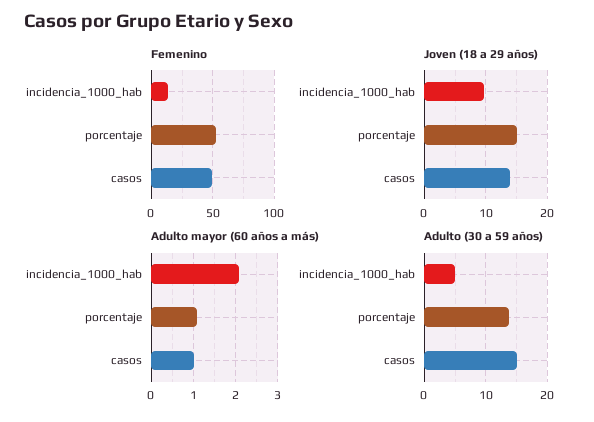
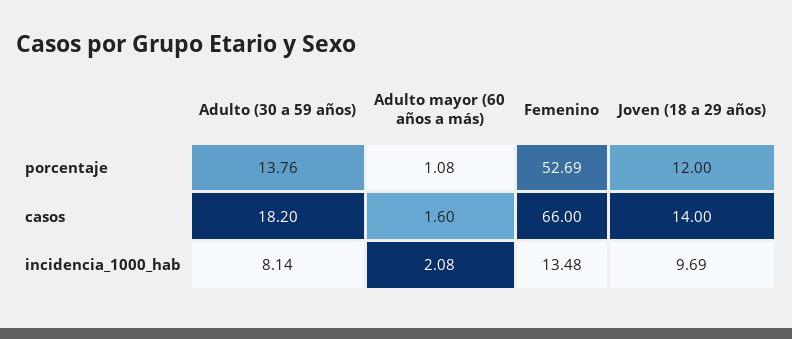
  {
    "Femenino": {
      "incidencia_1000_hab": 13.48,
      "porcentaje": 52.69,
-     "casos": 50
+     "casos": 66
    },
    "Joven (18 a 29 años)": {
      "incidencia_1000_hab": 9.69,
-     "porcentaje": 15,
+     "porcentaje": 12,
      "casos": 14
    },
    "Adulto mayor (60 años a más)": {
      "incidencia_1000_hab": 2.08,
      "porcentaje": 1.08,
-     "casos": 1
+     "casos": 1.6
    },
    "Adulto (30 a 59 años)": {
-     "incidencia_1000_hab": 5,
+     "incidencia_1000_hab": 8.14,
      "porcentaje": 13.76,
-     "casos": 15
+     "casos": 18.2
    }
  }

